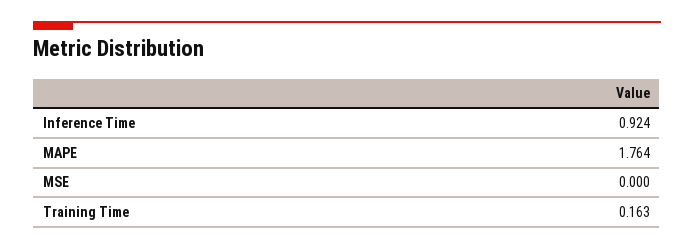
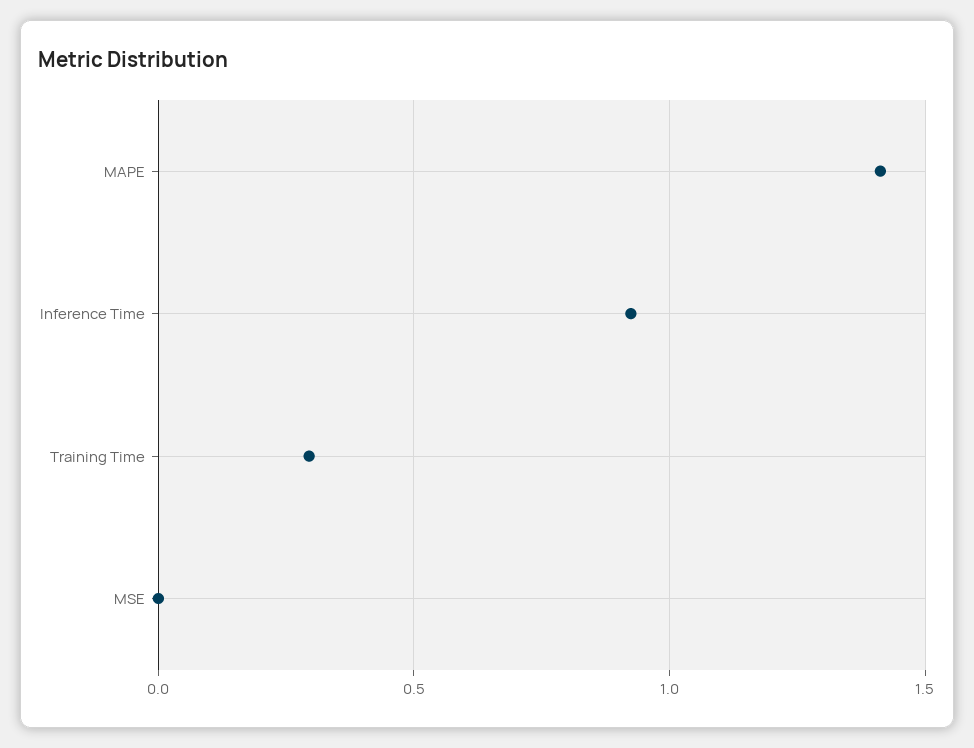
  {
    "Inference Time": 0.924,
-   "MAPE": 1.764,
+   "MAPE": 1.4,
    "MSE": 0,
-   "Training Time": 0.163
+   "Training Time": 0.3
  }

